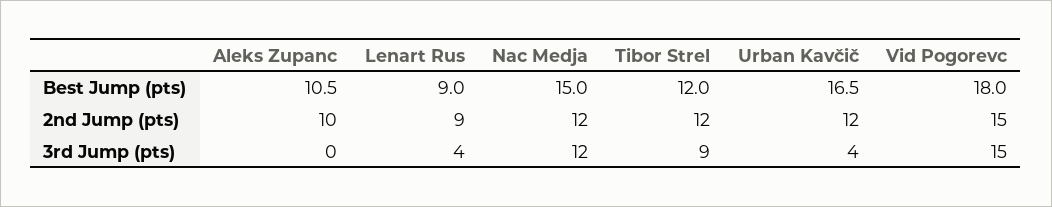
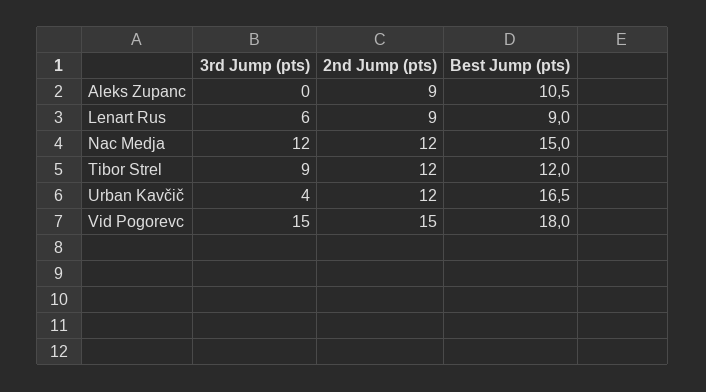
  {
    "Aleks Zupanc": {
      "Best Jump (pts)": 10.5,
-     "2nd Jump (pts)": 10,
+     "2nd Jump (pts)": 9,
      "3rd Jump (pts)": 0
    },
    "Lenart Rus": {
      "Best Jump (pts)": 9,
      "2nd Jump (pts)": 9,
-     "3rd Jump (pts)": 4
+     "3rd Jump (pts)": 6
    },
    "Nac Medja": {
      "Best Jump (pts)": 15,
      "2nd Jump (pts)": 12,
      "3rd Jump (pts)": 12
    },
    "Tibor Strel": {
      "Best Jump (pts)": 12,
      "2nd Jump (pts)": 12,
      "3rd Jump (pts)": 9
    },
    "Urban Kavčič": {
      "Best Jump (pts)": 16.5,
      "2nd Jump (pts)": 12,
      "3rd Jump (pts)": 4
    },
    "Vid Pogorevc": {
      "Best Jump (pts)": 18,
      "2nd Jump (pts)": 15,
      "3rd Jump (pts)": 15
    }
  }

